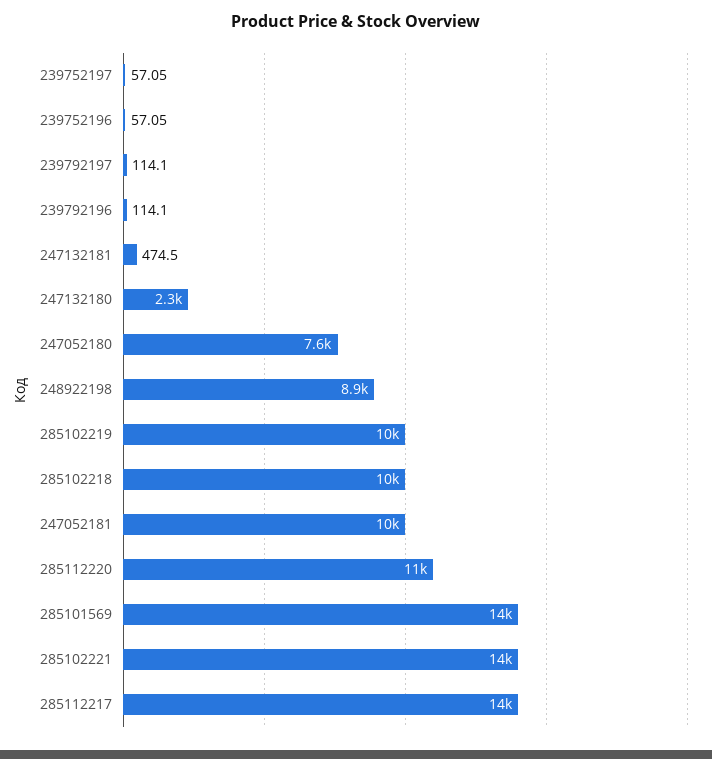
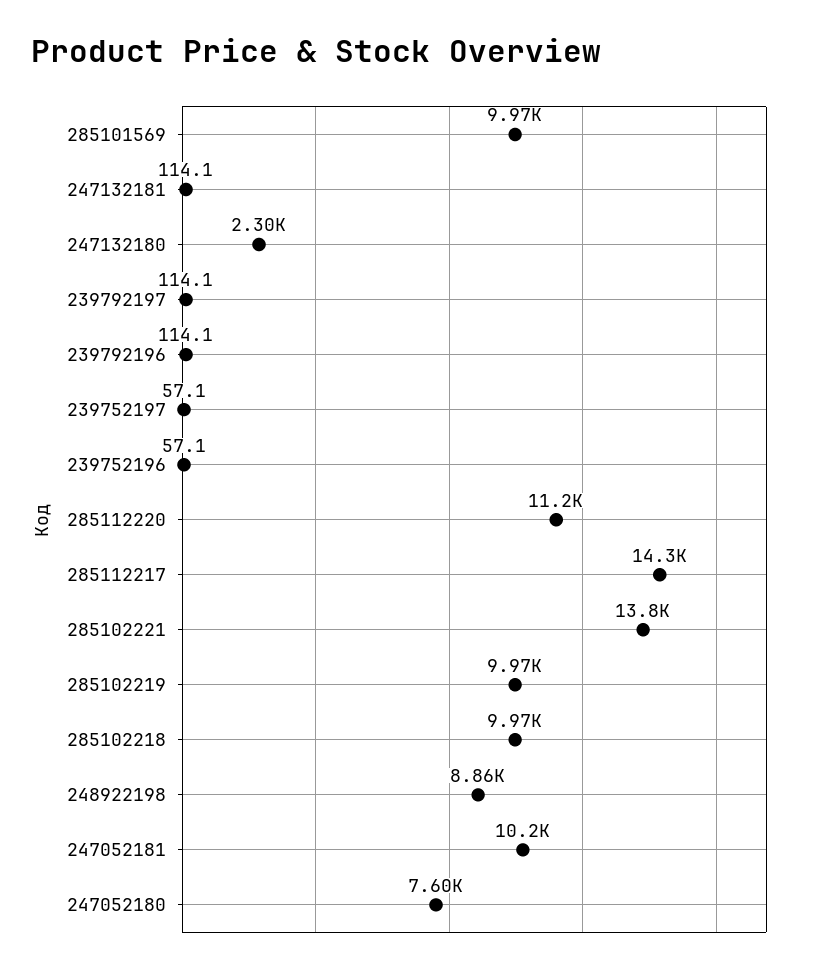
  {
    "239752197": 57.05,
    "239752196": 57.05,
    "239792197": 114.1,
    "239792196": 114.1,
-   "247132181": 474.5,
+   "247132181": 114.1,
    "247132180": 2300,
    "247052180": 7600,
    "248922198": 8860,
    "285102219": 9970,
    "285102218": 9970,
    "247052181": 10200,
    "285112220": 11200,
-   "285101569": 14000,
+   "285101569": 9970,
    "285102221": 13800,
    "285112217": 14300
  }

